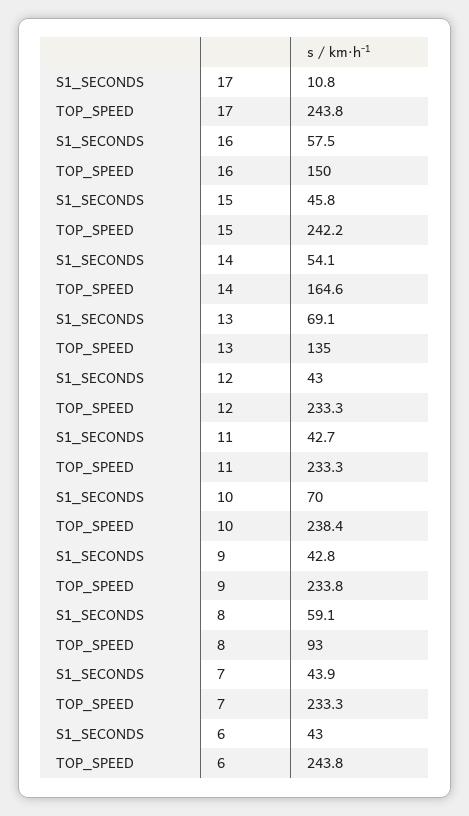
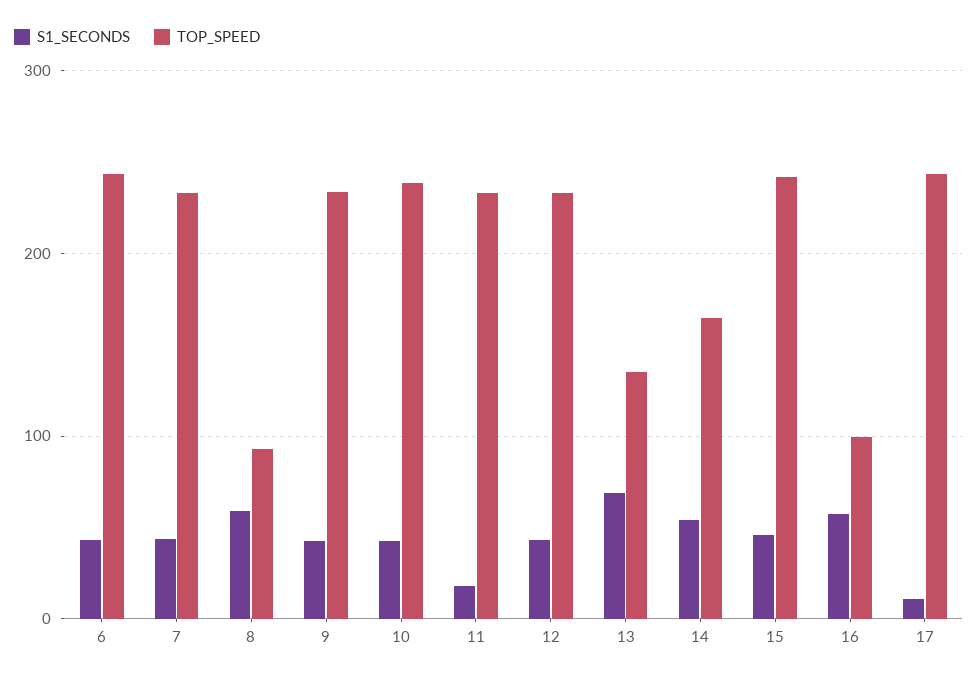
  {
    "S1_SECONDS": {
      "17": 10.8,
      "16": 57.5,
      "15": 45.8,
      "14": 54.1,
      "13": 69.1,
      "12": 43,
-     "11": 42.7,
+     "11": 20,
-     "10": 70,
+     "10": 40,
      "9": 42.8,
      "8": 59.1,
      "7": 43.9,
      "6": 43
    },
    "TOP_SPEED": {
      "17": 243.8,
-     "16": 150,
+     "16": 100,
      "15": 242.2,
      "14": 164.6,
      "13": 135,
      "12": 233.3,
      "11": 233.3,
      "10": 238.4,
      "9": 233.8,
      "8": 93,
      "7": 233.3,
      "6": 243.8
    }
  }

